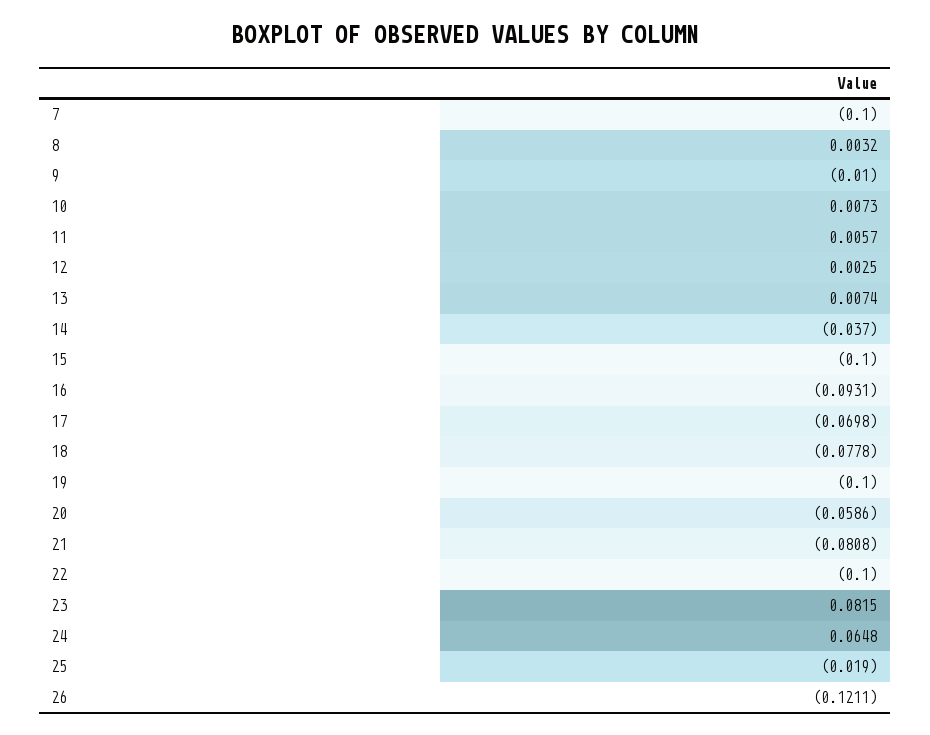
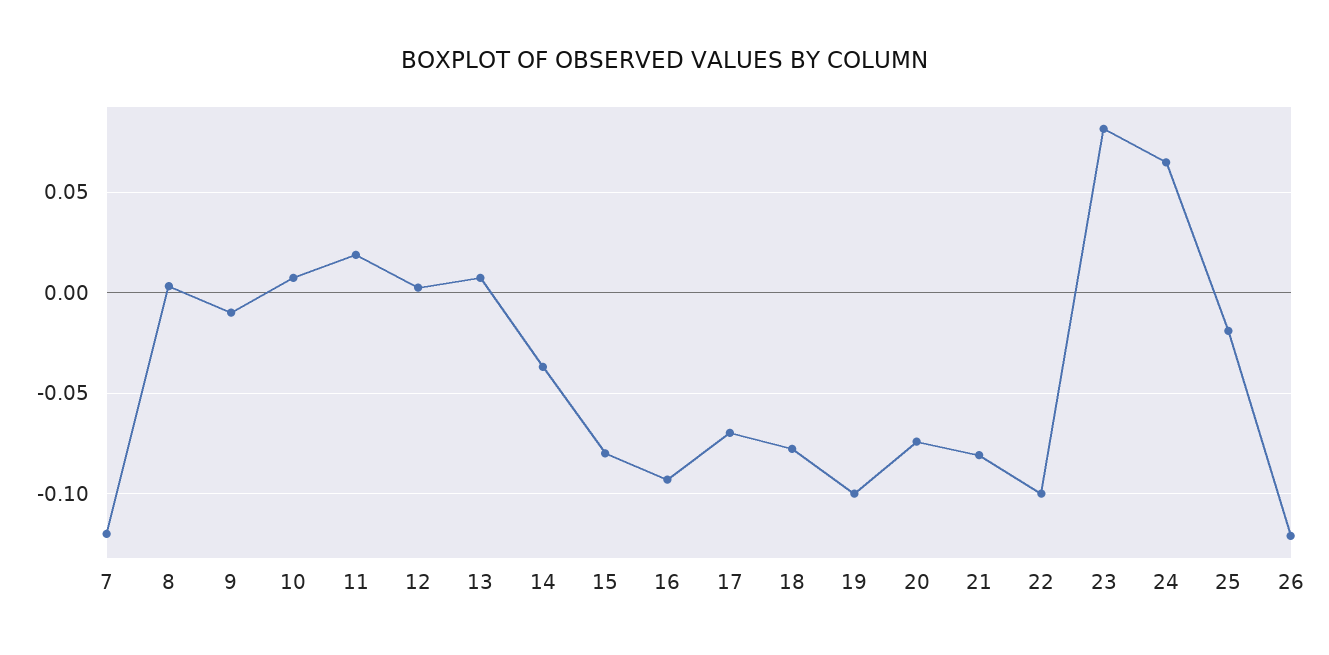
  {
-   "7": -0.1,
+   "7": -0.12,
    "8": 0.0032,
    "9": -0.01,
    "10": 0.0073,
-   "11": 0.0057,
+   "11": 0.02,
    "12": 0.0025,
    "13": 0.0074,
    "14": -0.037,
-   "15": -0.1,
+   "15": -0.08,
    "16": -0.0931,
    "17": -0.0698,
    "18": -0.0778,
    "19": -0.1,
-   "20": -0.0586,
+   "20": -0.075,
    "21": -0.0808,
    "22": -0.1,
    "23": 0.0815,
    "24": 0.0648,
    "25": -0.019,
    "26": -0.1211
  }

